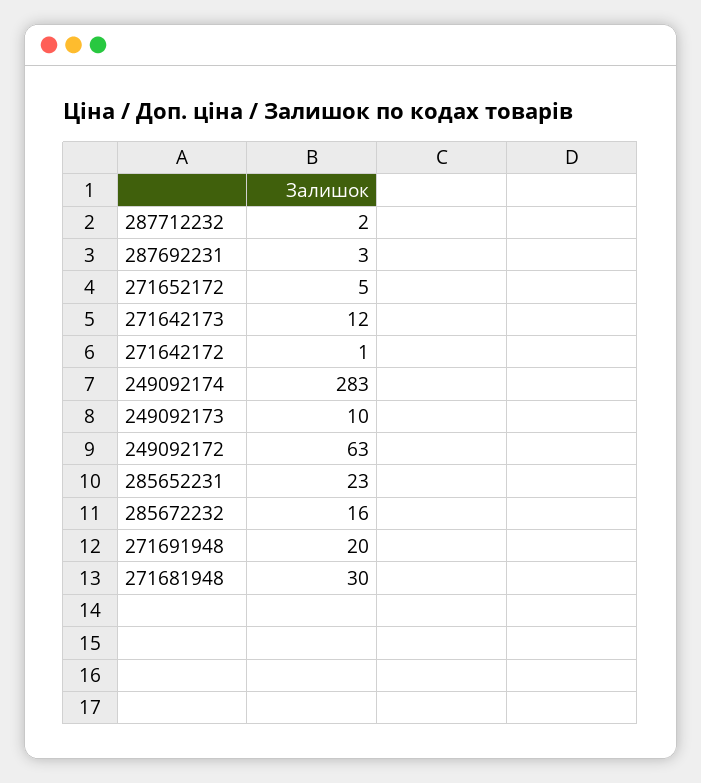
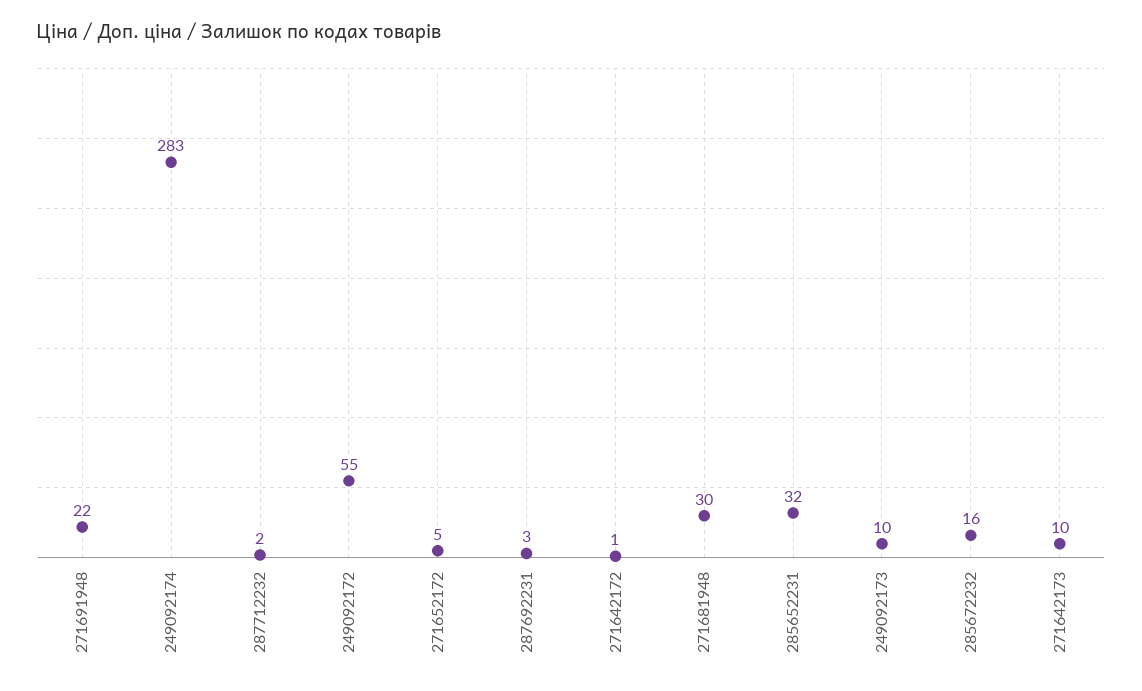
  {
    "287712232": 2,
    "287692231": 3,
    "271652172": 5,
-   "271642173": 12,
+   "271642173": 10,
    "271642172": 1,
    "249092174": 283,
    "249092173": 10,
-   "249092172": 63,
+   "249092172": 55,
-   "285652231": 23,
+   "285652231": 32,
    "285672232": 16,
-   "271691948": 20,
+   "271691948": 22,
    "271681948": 30
  }

